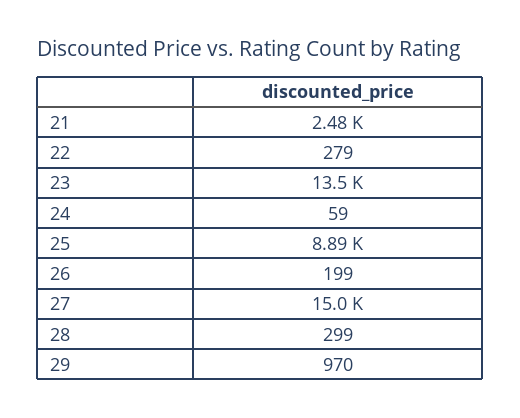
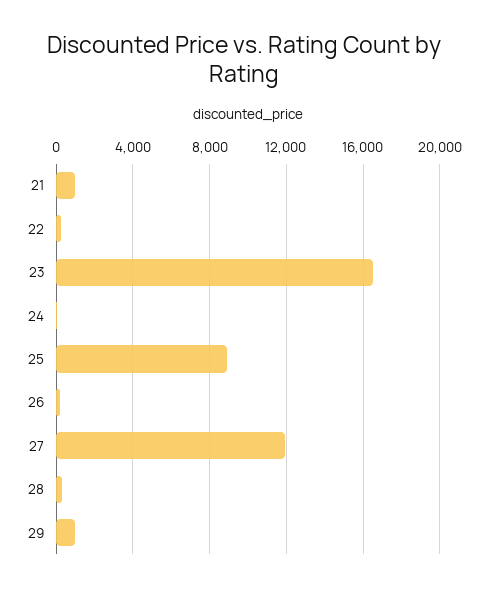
  {
-   "21": 2480,
+   "21": 1000,
    "22": 279,
-   "23": 13500,
+   "23": 16500,
    "24": 59,
    "25": 8890,
    "26": 199,
-   "27": 15000,
+   "27": 12000,
    "28": 299,
    "29": 970
  }

